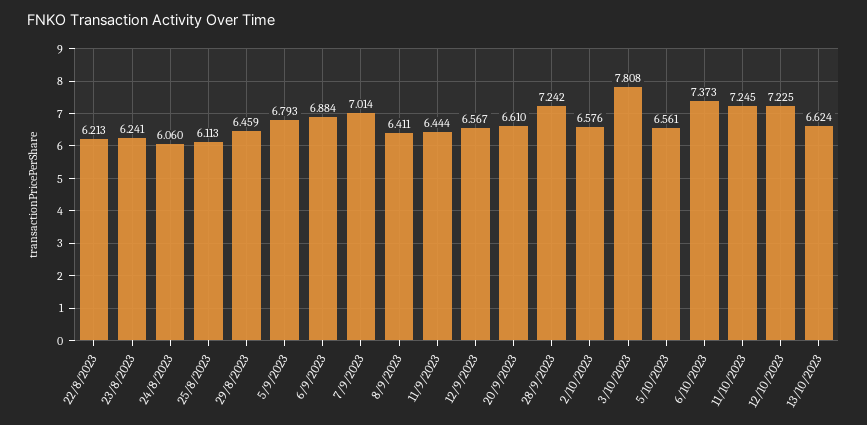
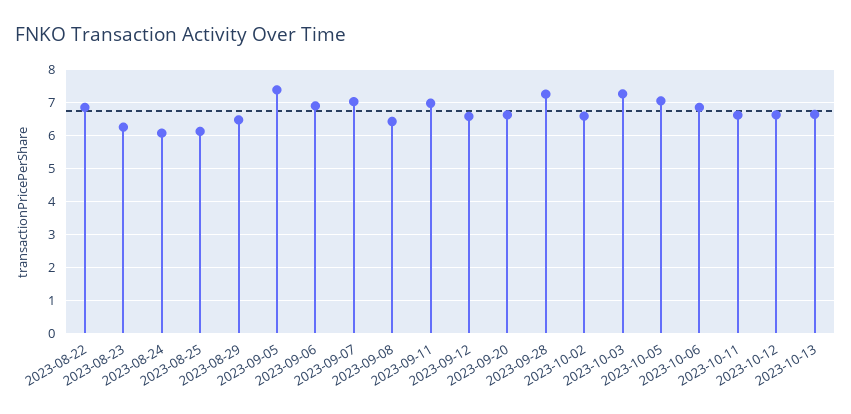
  {
-   "22/8/2023": 6.213,
+   "22/8/2023": 6.8,
    "23/8/2023": 6.241,
    "24/8/2023": 6.06,
    "25/8/2023": 6.113,
    "29/8/2023": 6.459,
-   "5/9/2023": 6.793,
+   "5/9/2023": 7.4,
    "6/9/2023": 6.884,
    "7/9/2023": 7.014,
    "8/9/2023": 6.411,
-   "11/9/2023": 6.444,
+   "11/9/2023": 7,
    "12/9/2023": 6.567,
    "20/9/2023": 6.61,
    "28/9/2023": 7.242,
    "2/10/2023": 6.576,
-   "3/10/2023": 7.808,
+   "3/10/2023": 7.2,
-   "5/10/2023": 6.561,
+   "5/10/2023": 7,
-   "6/10/2023": 7.373,
+   "6/10/2023": 6.8,
-   "11/10/2023": 7.245,
+   "11/10/2023": 6.6,
-   "12/10/2023": 7.225,
+   "12/10/2023": 6.6,
    "13/10/2023": 6.624
  }

